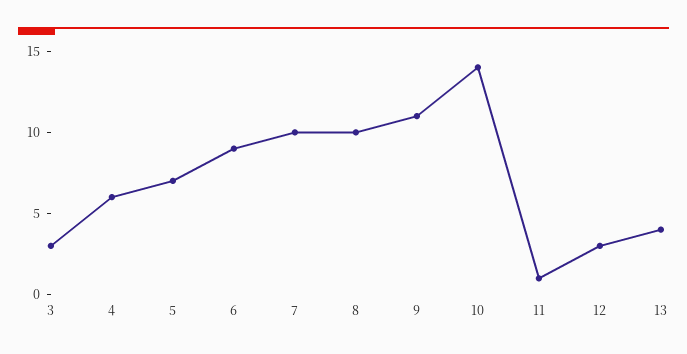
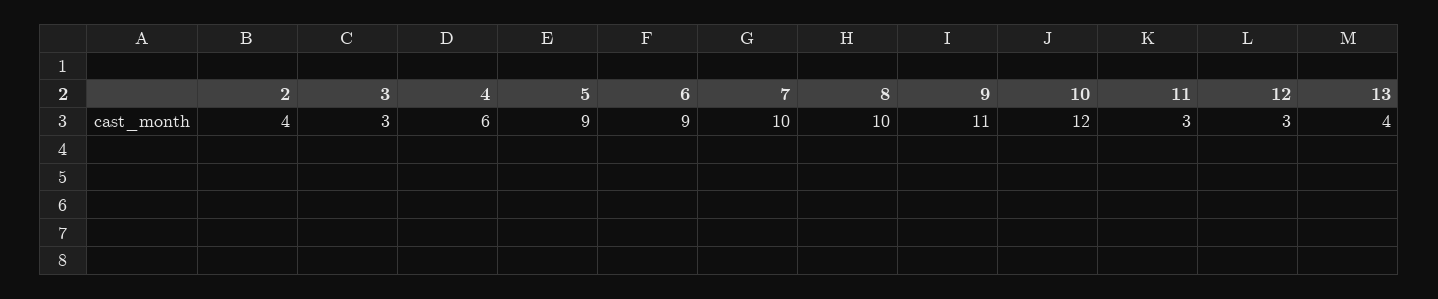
  {
    "3": 3,
    "4": 6,
-   "5": 7,
+   "5": 9,
    "6": 9,
    "7": 10,
    "8": 10,
    "9": 11,
-   "10": 14,
+   "10": 12,
-   "11": 1,
+   "11": 3,
    "12": 3,
-   "13": 4
+   "13": 4,
+   "2": 4
  }

